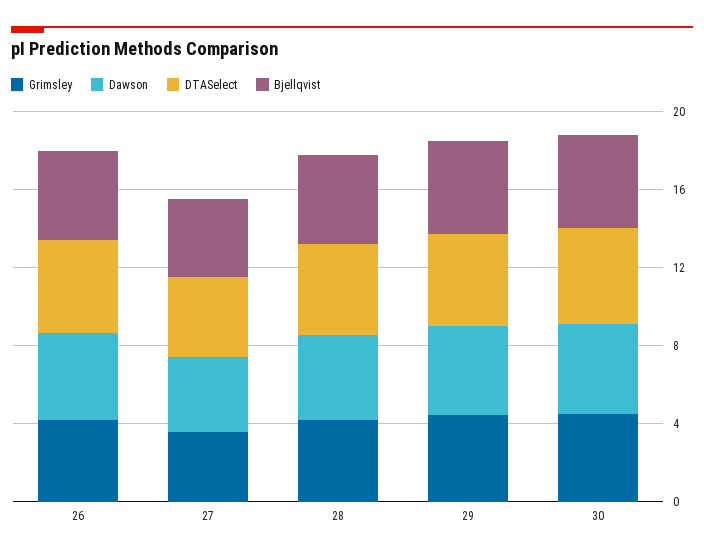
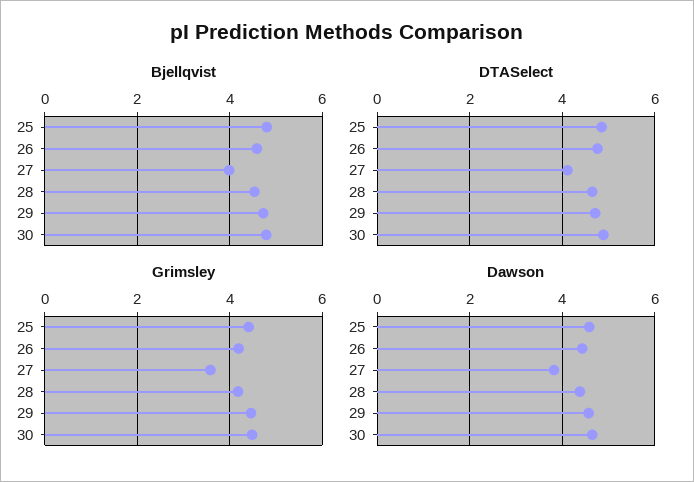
  {
    "Grimsley": {
      "26": 4.2,
      "27": 3.6,
      "28": 4.2,
      "29": 4.4,
-     "30": 4.4
+     "30": 4.4,
+     "25": 4.4
    },
    "Dawson": {
      "26": 4.4,
      "27": 3.8,
      "28": 4.4,
      "29": 4.6,
-     "30": 4.6
+     "30": 4.6,
+     "25": 4.6
    },
    "DTASelect": {
      "26": 4.8,
      "27": 4.2,
      "28": 4.6,
      "29": 4.8,
-     "30": 4.8
+     "30": 4.8,
+     "25": 4.8
    },
    "Bjellqvist": {
      "26": 4.6,
      "27": 4,
      "28": 4.6,
      "29": 4.8,
-     "30": 4.8
+     "30": 4.8,
+     "25": 4.8
    }
  }

